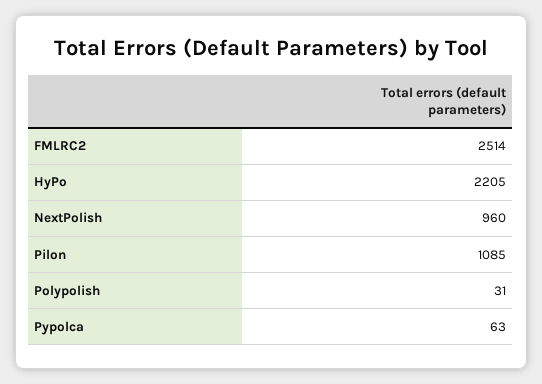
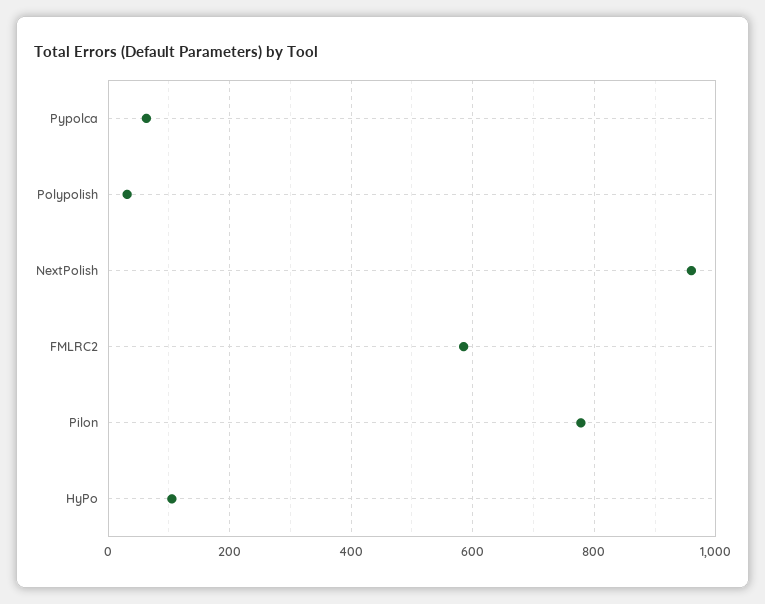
  {
-   "FMLRC2": 2514,
+   "FMLRC2": 580,
-   "HyPo": 2205,
+   "HyPo": 100,
    "NextPolish": 960,
-   "Pilon": 1085,
+   "Pilon": 780,
    "Polypolish": 31,
    "Pypolca": 63
  }

